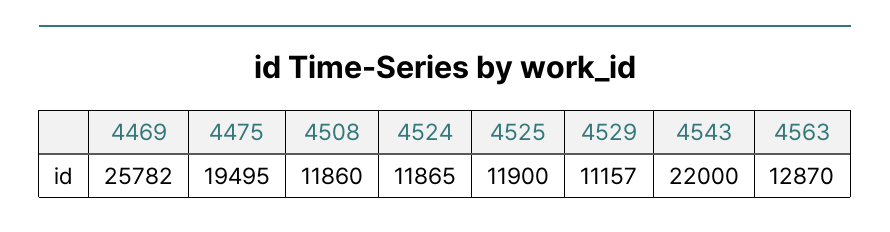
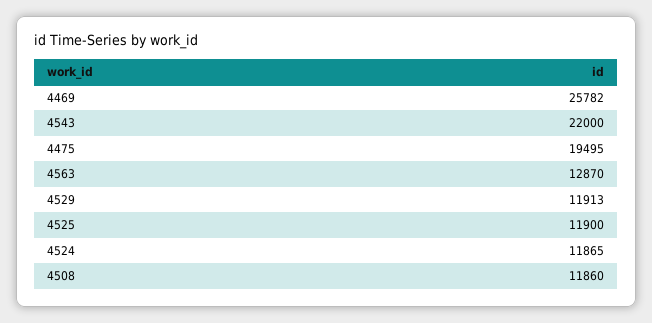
  {
    "4469": 25782,
    "4475": 19495,
    "4508": 11860,
    "4524": 11865,
    "4525": 11900,
-   "4529": 11157,
+   "4529": 11913,
    "4543": 22000,
    "4563": 12870
  }

